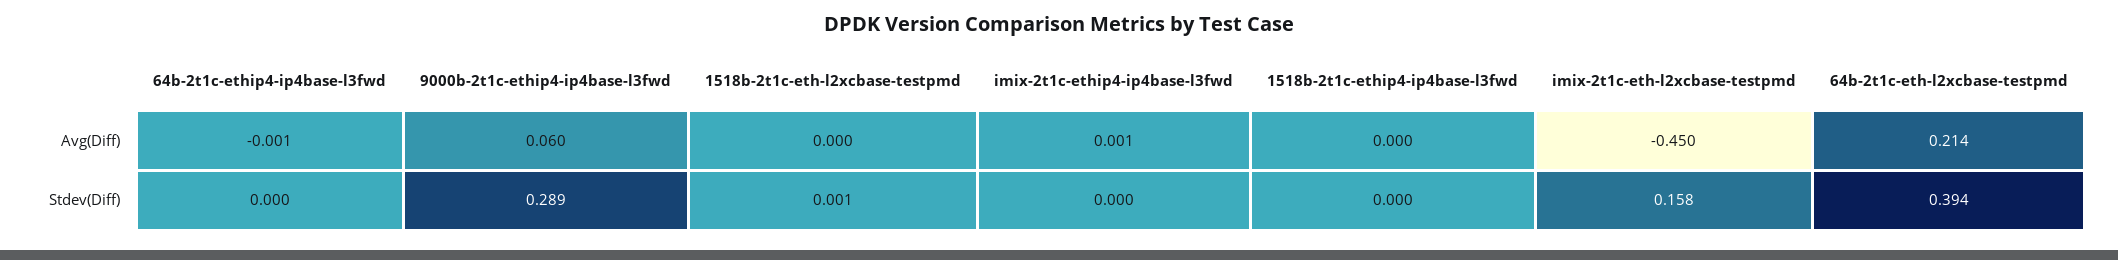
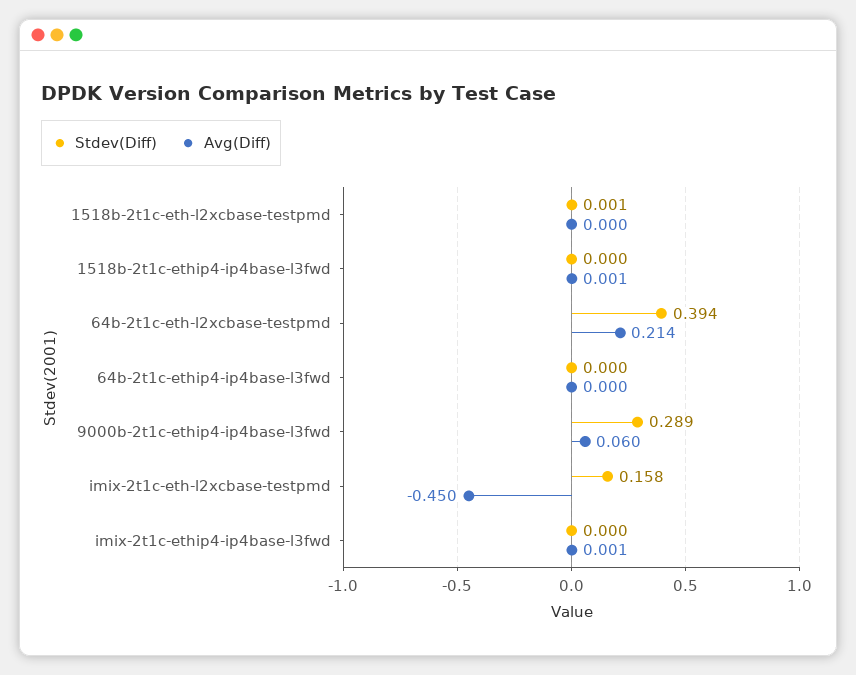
  {
    "Avg(Diff)": {
-     "64b-2t1c-ethip4-ip4base-l3fwd": -0.001,
+     "64b-2t1c-ethip4-ip4base-l3fwd": 0,
      "9000b-2t1c-ethip4-ip4base-l3fwd": 0.06,
      "1518b-2t1c-eth-l2xcbase-testpmd": 0,
      "imix-2t1c-ethip4-ip4base-l3fwd": 0.001,
-     "1518b-2t1c-ethip4-ip4base-l3fwd": 0,
+     "1518b-2t1c-ethip4-ip4base-l3fwd": 0.001,
      "imix-2t1c-eth-l2xcbase-testpmd": -0.45,
      "64b-2t1c-eth-l2xcbase-testpmd": 0.214
    },
    "Stdev(Diff)": {
      "64b-2t1c-ethip4-ip4base-l3fwd": 0,
      "9000b-2t1c-ethip4-ip4base-l3fwd": 0.289,
      "1518b-2t1c-eth-l2xcbase-testpmd": 0.001,
      "imix-2t1c-ethip4-ip4base-l3fwd": 0,
      "1518b-2t1c-ethip4-ip4base-l3fwd": 0,
      "imix-2t1c-eth-l2xcbase-testpmd": 0.158,
      "64b-2t1c-eth-l2xcbase-testpmd": 0.394
    }
  }

